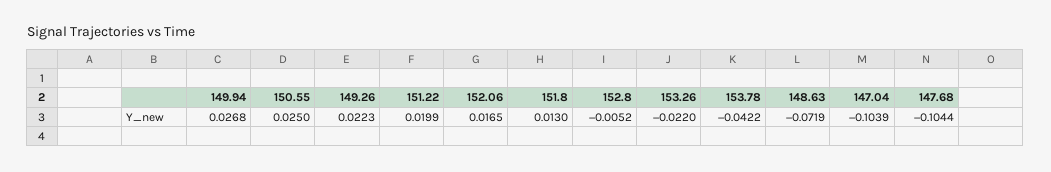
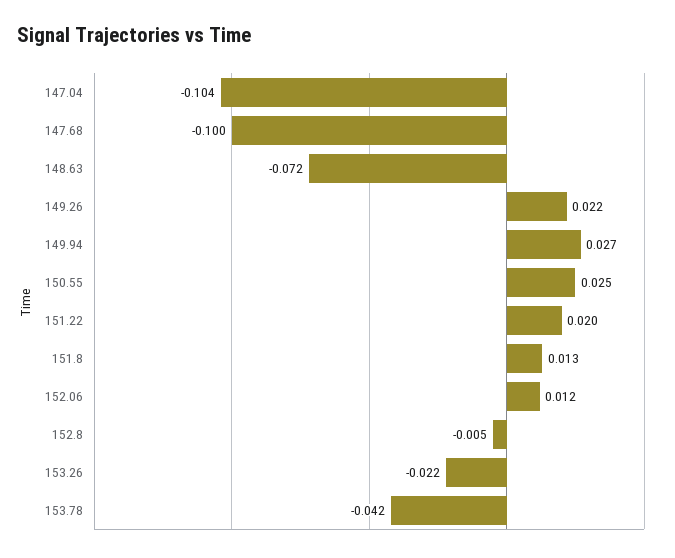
  {
    "149.94": 0.0268,
    "150.55": 0.025,
    "149.26": 0.0223,
    "151.22": 0.0199,
-   "152.06": 0.0165,
+   "152.06": 0.012,
    "151.8": 0.013,
    "152.8": -0.0052,
    "153.26": -0.022,
    "153.78": -0.0422,
    "148.63": -0.0719,
    "147.04": -0.1039,
-   "147.68": -0.1044
+   "147.68": -0.1
  }

